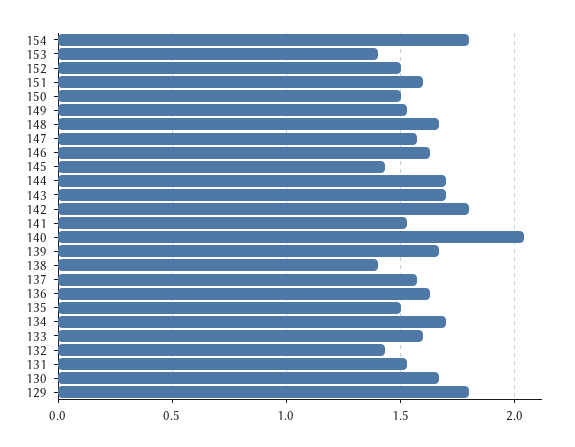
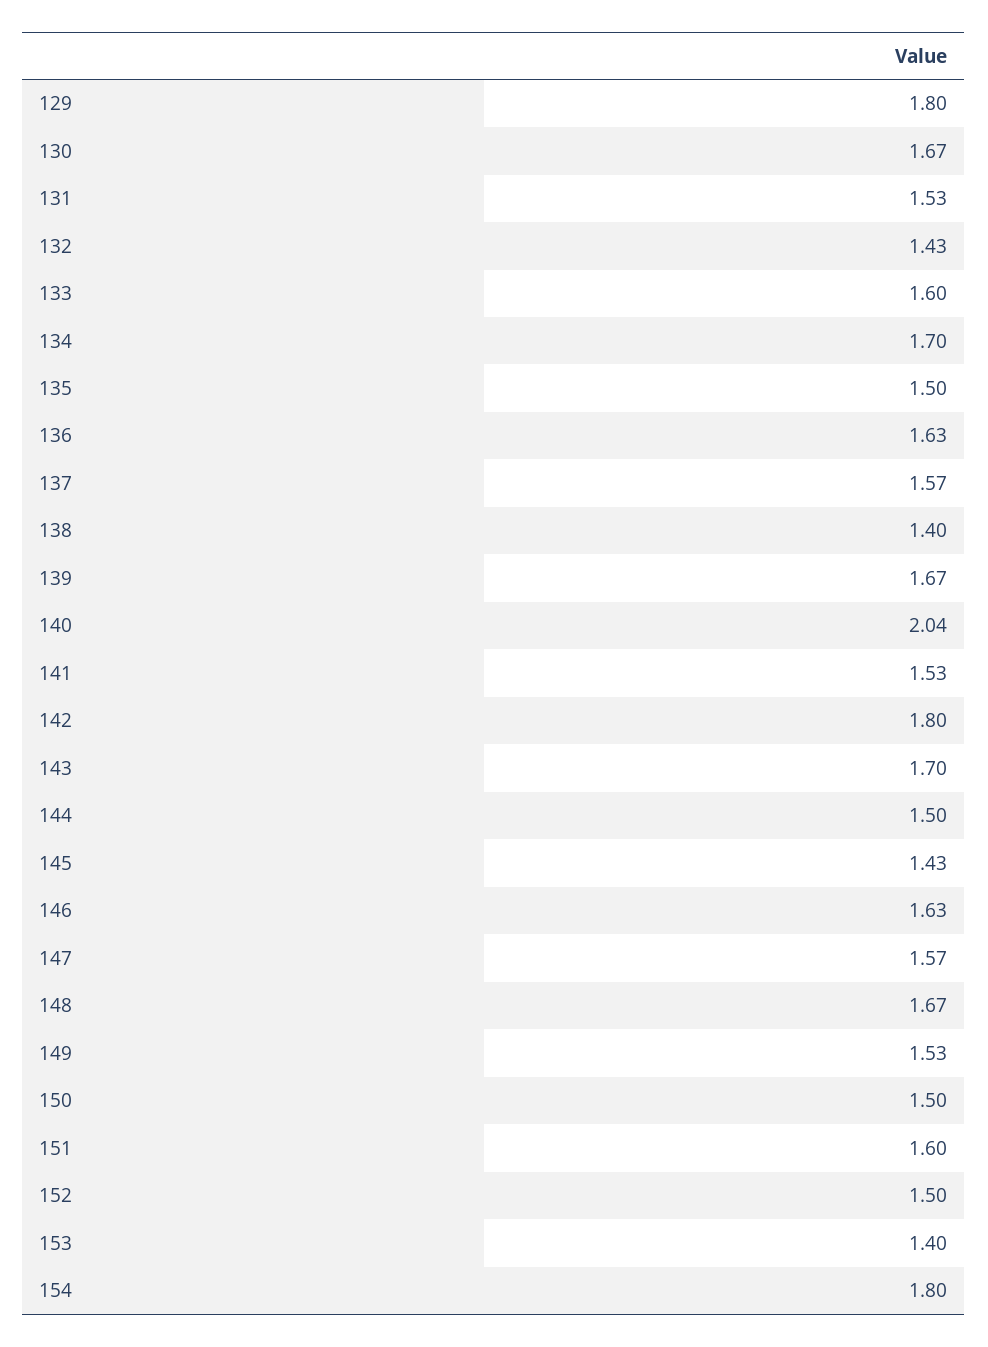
  {
    "154": 1.8,
    "153": 1.4,
    "152": 1.5,
    "151": 1.6,
    "150": 1.5,
    "149": 1.53,
    "148": 1.67,
    "147": 1.57,
    "146": 1.63,
    "145": 1.43,
-   "144": 1.7,
+   "144": 1.5,
    "143": 1.7,
    "142": 1.8,
    "141": 1.53,
    "140": 2.04,
    "139": 1.67,
    "138": 1.4,
    "137": 1.57,
    "136": 1.63,
    "135": 1.5,
    "134": 1.7,
    "133": 1.6,
    "132": 1.43,
    "131": 1.53,
    "130": 1.67,
    "129": 1.8
  }

